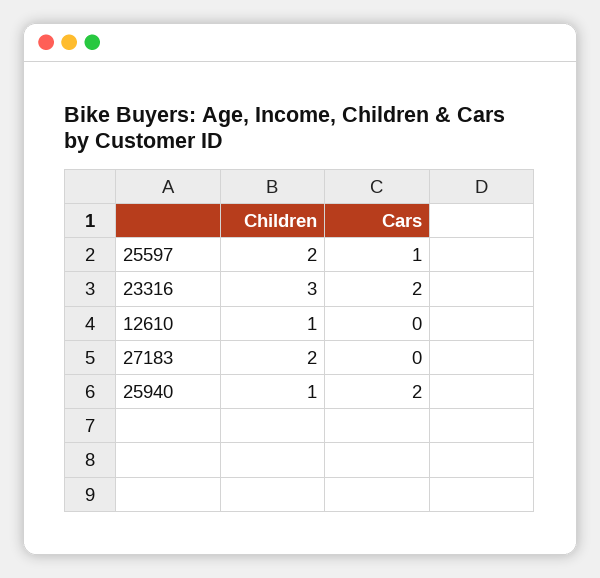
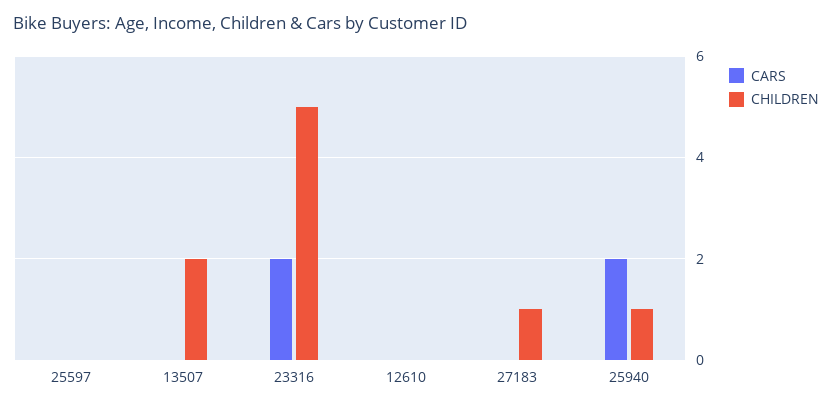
  {
    "Children": {
-     "25597": 2,
+     "25597": 0,
-     "23316": 3,
+     "23316": 5,
-     "12610": 1,
+     "12610": 0,
-     "27183": 2,
+     "27183": 1,
-     "25940": 1
+     "25940": 1,
+     "13507": 2
    },
    "Cars": {
-     "25597": 1,
+     "25597": 0,
      "23316": 2,
      "12610": 0,
      "27183": 0,
-     "25940": 2
+     "25940": 2,
+     "13507": 0
    }
  }

